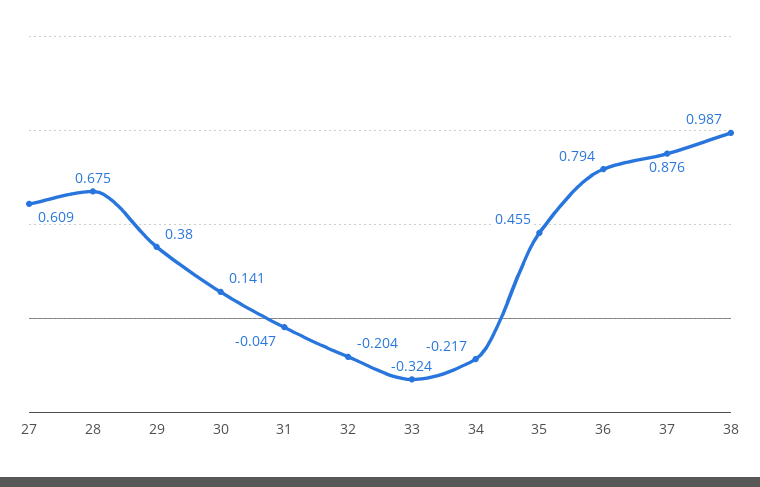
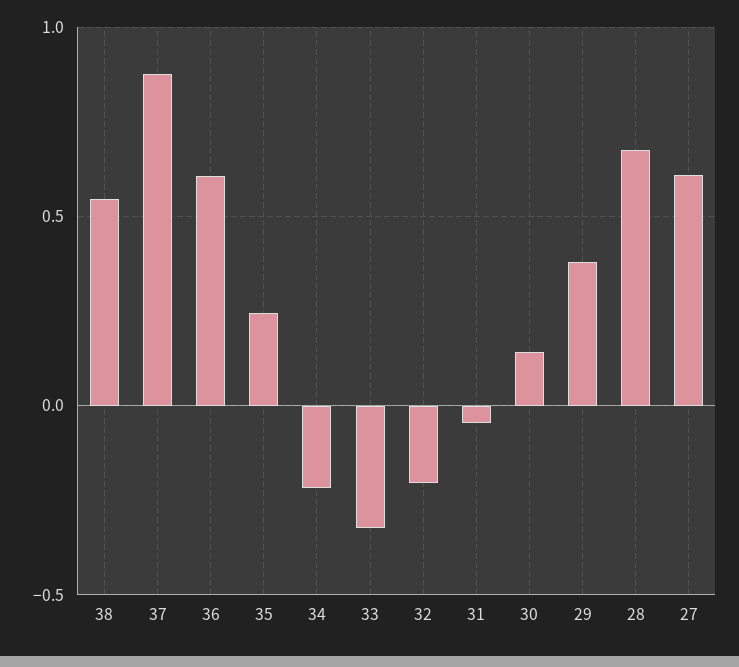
  {
    "27": 0.609,
    "28": 0.675,
    "29": 0.38,
    "30": 0.141,
    "31": -0.047,
    "32": -0.204,
    "33": -0.324,
    "34": -0.217,
-   "35": 0.455,
+   "35": 0.25,
-   "36": 0.794,
+   "36": 0.6,
    "37": 0.876,
-   "38": 0.987
+   "38": 0.55
  }

